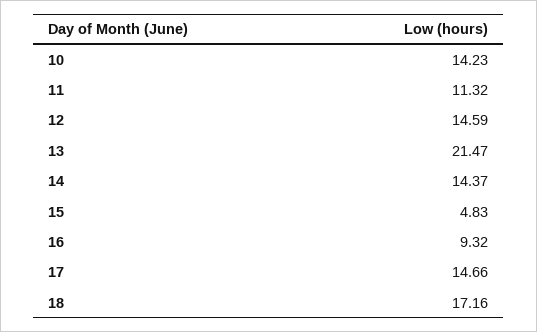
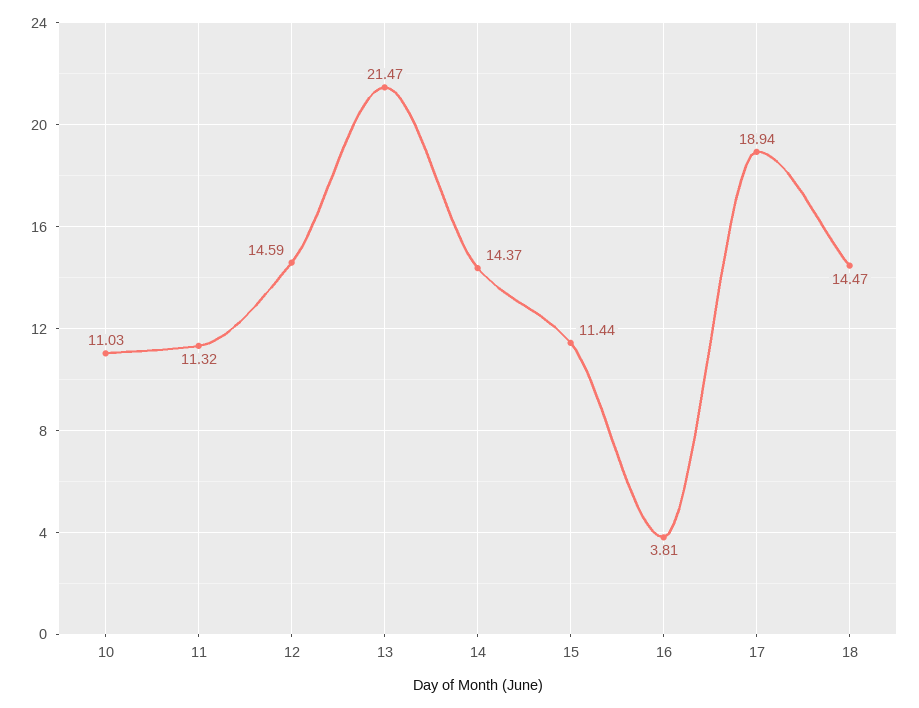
  {
-   "10": 14.23,
+   "10": 11.03,
    "11": 11.32,
    "12": 14.59,
    "13": 21.47,
    "14": 14.37,
-   "15": 4.83,
+   "15": 11.44,
-   "16": 9.32,
+   "16": 3.81,
-   "17": 14.66,
+   "17": 18.94,
-   "18": 17.16
+   "18": 14.47
  }

